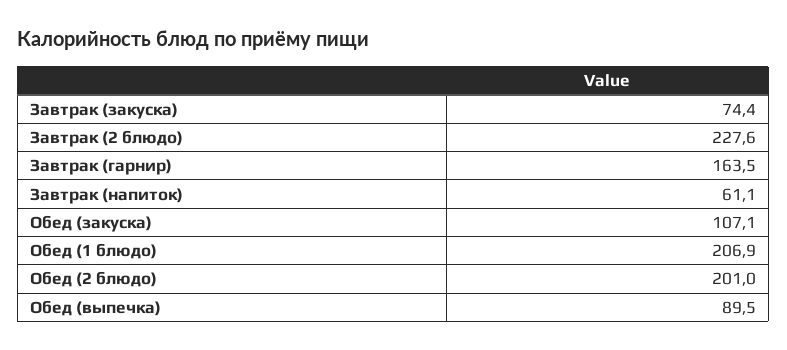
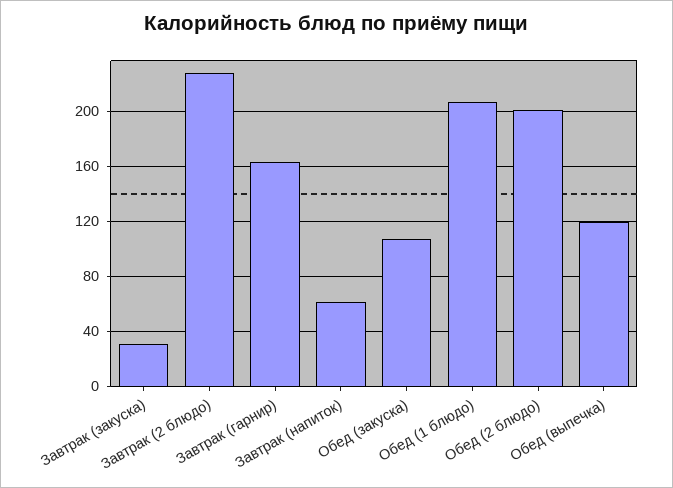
  {
-   "Завтрак (закуска)": 74.4,
+   "Завтрак (закуска)": 30,
    "Завтрак (2 блюдо)": 227.6,
    "Завтрак (гарнир)": 163.5,
    "Завтрак (напиток)": 61.1,
    "Обед (закуска)": 107.1,
    "Обед (1 блюдо)": 206.9,
    "Обед (2 блюдо)": 201,
-   "Обед (выпечка)": 89.5
+   "Обед (выпечка)": 120
  }

